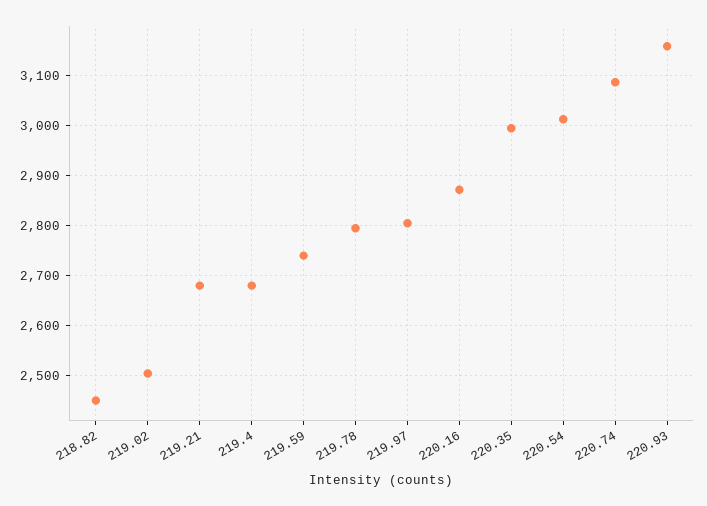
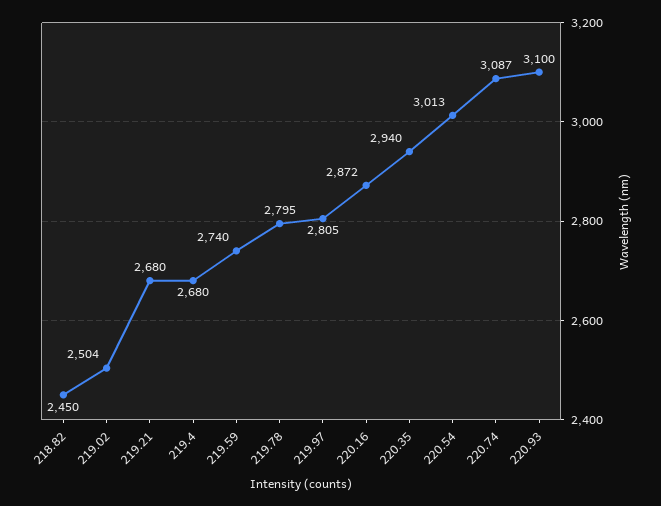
  {
    "218.82": 2450,
    "219.02": 2504,
    "219.21": 2680,
    "219.4": 2680,
    "219.59": 2740,
    "219.78": 2795,
    "219.97": 2805,
    "220.16": 2872,
-   "220.35": 3000,
+   "220.35": 2940,
    "220.54": 3013,
    "220.74": 3087,
-   "220.93": 3160
+   "220.93": 3100
  }

